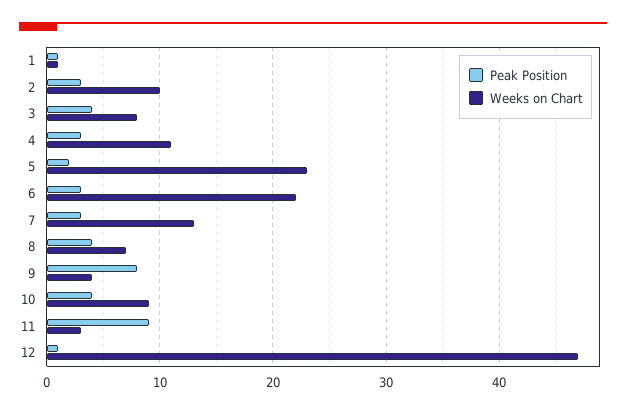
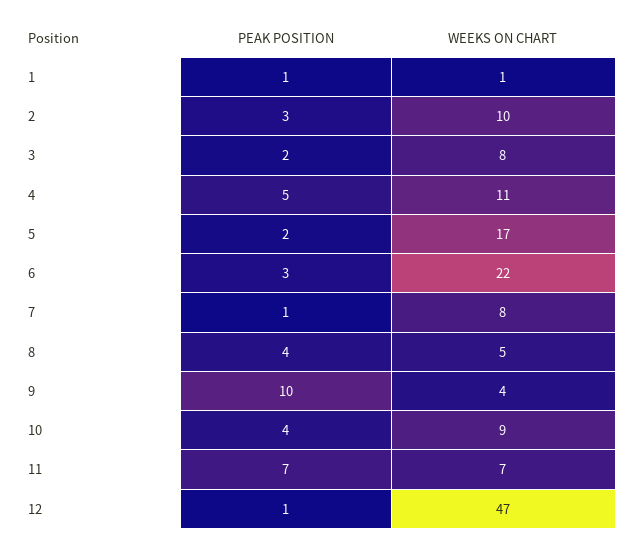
  {
    "Peak Position": {
      "1": 1,
      "2": 3,
-     "3": 4,
+     "3": 2,
-     "4": 3,
+     "4": 5,
      "5": 2,
      "6": 3,
-     "7": 3,
+     "7": 1,
      "8": 4,
-     "9": 8,
+     "9": 10,
      "10": 4,
-     "11": 9,
+     "11": 7,
      "12": 1
    },
    "Weeks on Chart": {
      "1": 1,
      "2": 10,
      "3": 8,
      "4": 11,
-     "5": 23,
+     "5": 17,
      "6": 22,
-     "7": 13,
+     "7": 8,
-     "8": 7,
+     "8": 5,
      "9": 4,
      "10": 9,
-     "11": 3,
+     "11": 7,
      "12": 47
    }
  }

